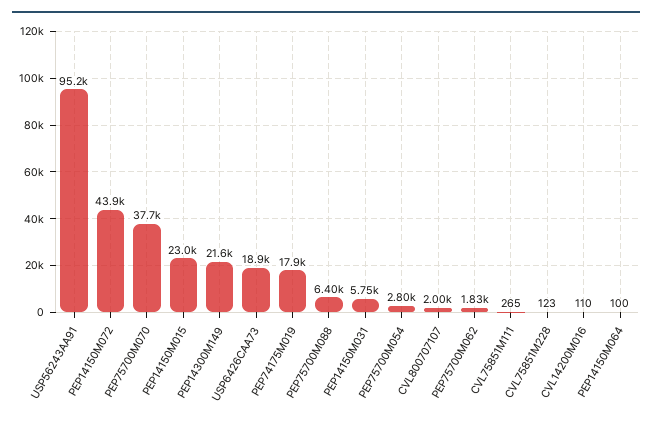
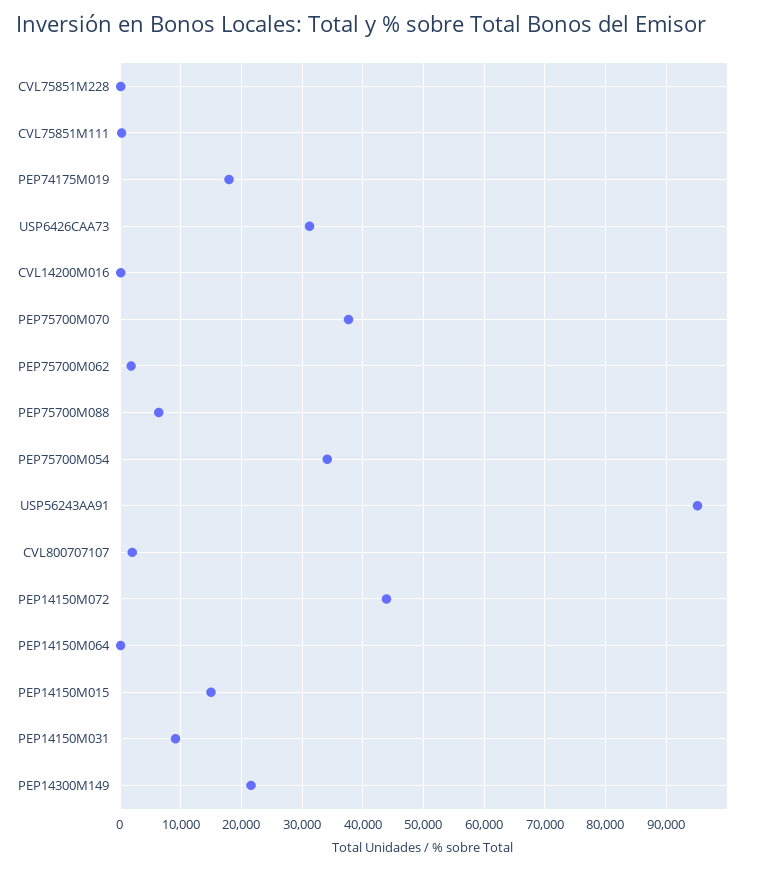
  {
    "USP56243AA91": 95200,
    "PEP14150M072": 43900,
    "PEP75700M070": 37700,
-   "PEP14150M015": 23000,
+   "PEP14150M015": 15000,
    "PEP14300M149": 21600,
-   "USP6426CAA73": 18900,
+   "USP6426CAA73": 31000,
    "PEP74175M019": 17900,
    "PEP75700M088": 6400,
-   "PEP14150M031": 5750,
+   "PEP14150M031": 9000,
-   "PEP75700M054": 2800,
+   "PEP75700M054": 34000,
    "CVL800707107": 2000,
    "PEP75700M062": 1830,
    "CVL75851M111": 265,
    "CVL75851M228": 123,
    "CVL14200M016": 110,
    "PEP14150M064": 100
  }

